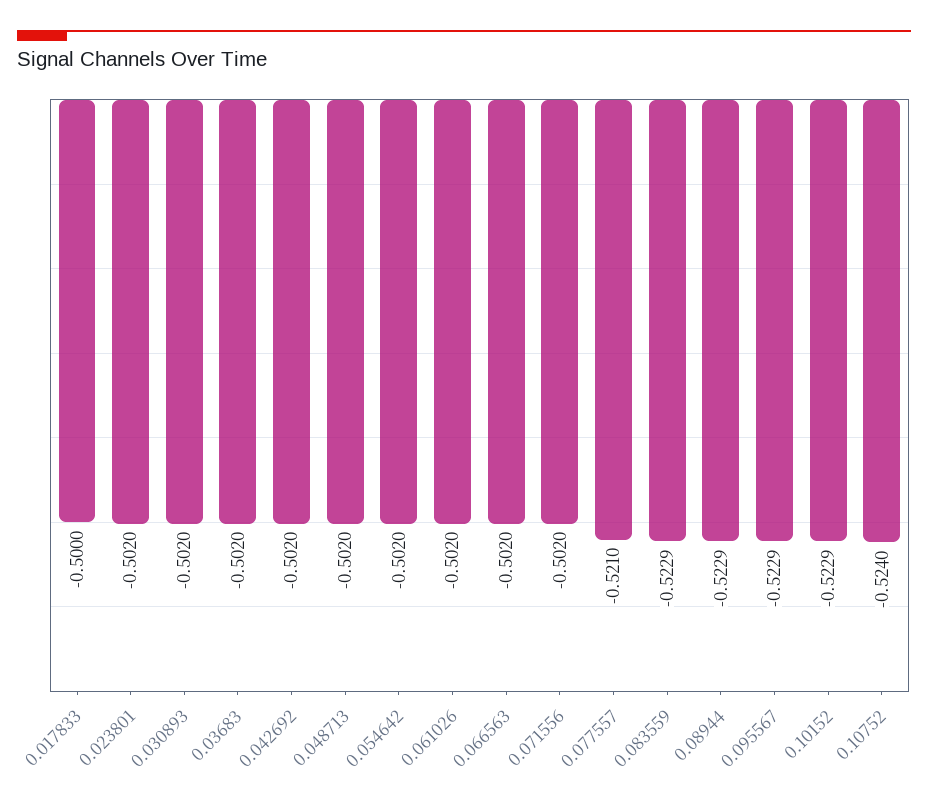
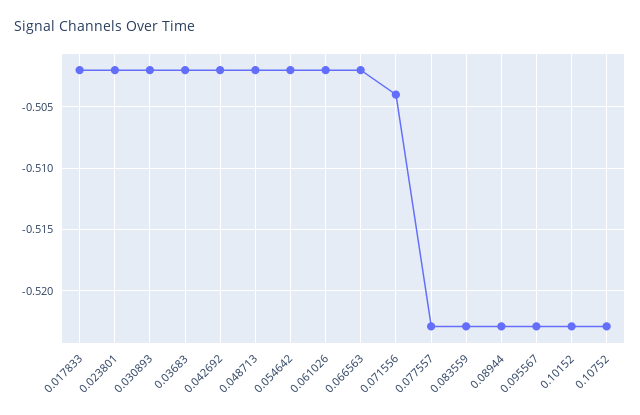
  {
-   "0.017833": -0.5,
+   "0.017833": -0.502,
    "0.023801": -0.502,
    "0.030893": -0.502,
    "0.03683": -0.502,
    "0.042692": -0.502,
    "0.048713": -0.502,
    "0.054642": -0.502,
    "0.061026": -0.502,
    "0.066563": -0.502,
-   "0.071556": -0.502,
+   "0.071556": -0.504,
-   "0.077557": -0.521,
+   "0.077557": -0.523,
    "0.083559": -0.5229,
    "0.08944": -0.5229,
    "0.095567": -0.5229,
    "0.10152": -0.5229,
-   "0.10752": -0.524
+   "0.10752": -0.523
  }

